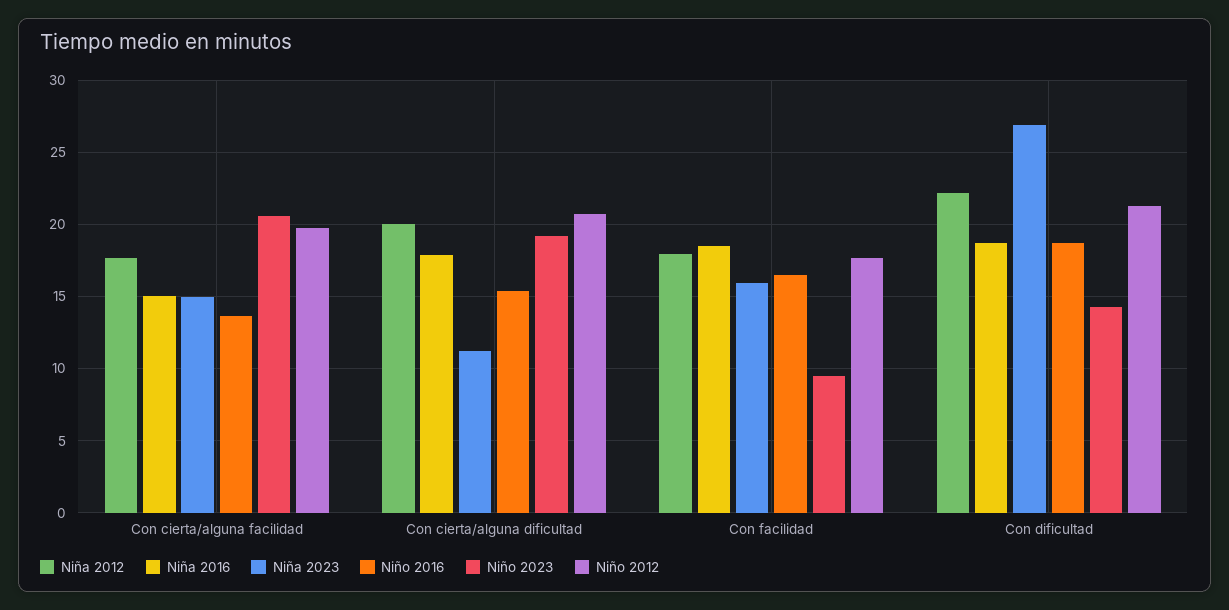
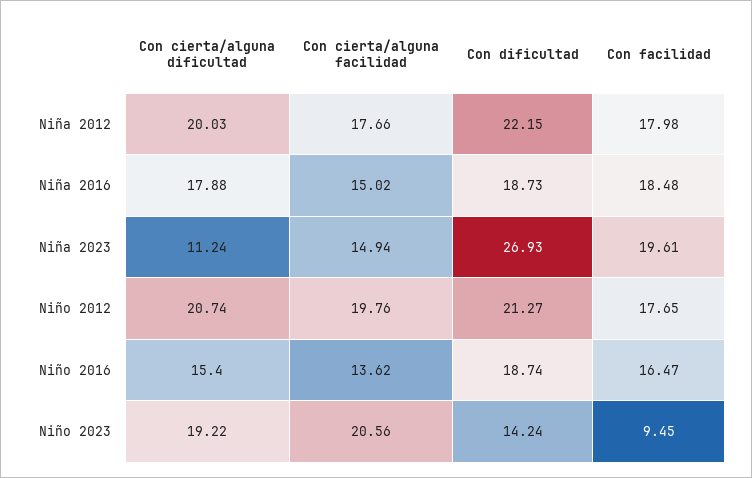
  {
    "Niña 2012": {
      "Con cierta/alguna facilidad": 17.66,
      "Con cierta/alguna dificultad": 20.03,
      "Con facilidad": 17.98,
      "Con dificultad": 22.15
    },
    "Niña 2016": {
      "Con cierta/alguna facilidad": 15.02,
      "Con cierta/alguna dificultad": 17.88,
      "Con facilidad": 18.48,
      "Con dificultad": 18.73
    },
    "Niña 2023": {
      "Con cierta/alguna facilidad": 14.94,
      "Con cierta/alguna dificultad": 11.24,
-     "Con facilidad": 16,
+     "Con facilidad": 19.61,
      "Con dificultad": 26.93
    },
    "Niño 2016": {
      "Con cierta/alguna facilidad": 13.62,
      "Con cierta/alguna dificultad": 15.4,
      "Con facilidad": 16.47,
      "Con dificultad": 18.74
    },
    "Niño 2023": {
      "Con cierta/alguna facilidad": 20.56,
      "Con cierta/alguna dificultad": 19.22,
      "Con facilidad": 9.45,
      "Con dificultad": 14.24
    },
    "Niño 2012": {
      "Con cierta/alguna facilidad": 19.76,
      "Con cierta/alguna dificultad": 20.74,
      "Con facilidad": 17.65,
      "Con dificultad": 21.27
    }
  }

